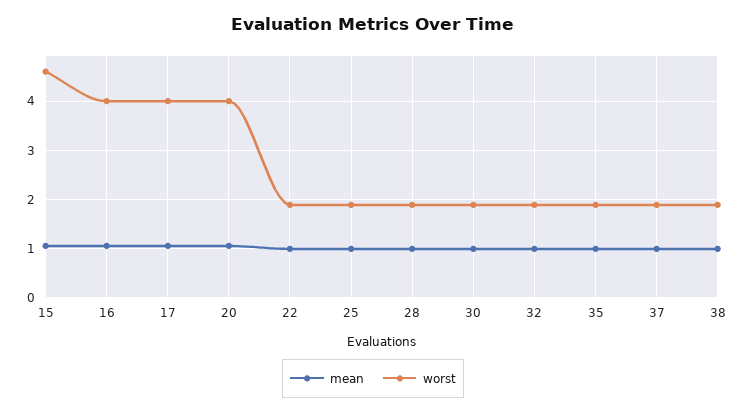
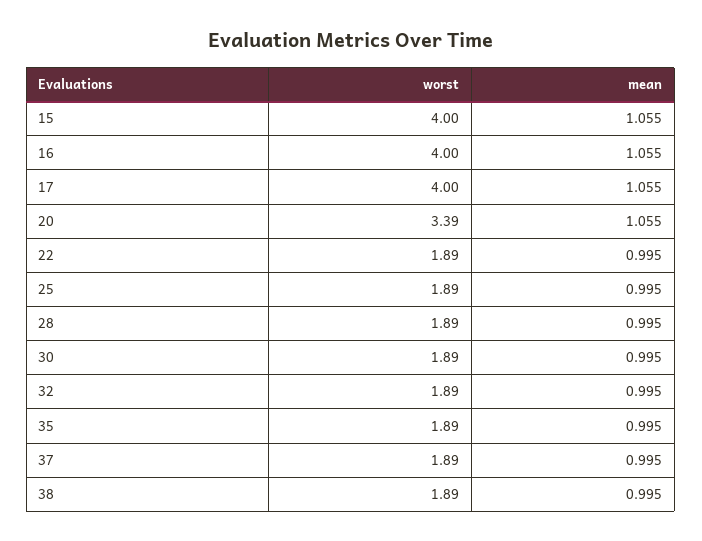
  {
    "mean": {
      "15": 1.055,
      "16": 1.055,
      "17": 1.055,
      "20": 1.055,
      "22": 0.995,
      "25": 0.995,
      "28": 0.995,
      "30": 0.995,
      "32": 0.995,
      "35": 0.995,
      "37": 0.995,
      "38": 0.995
    },
    "worst": {
-     "15": 4.6,
+     "15": 4,
      "16": 4,
      "17": 4,
-     "20": 4,
+     "20": 3.39,
      "22": 1.89,
      "25": 1.89,
      "28": 1.89,
      "30": 1.89,
      "32": 1.89,
      "35": 1.89,
      "37": 1.89,
      "38": 1.89
    }
  }

